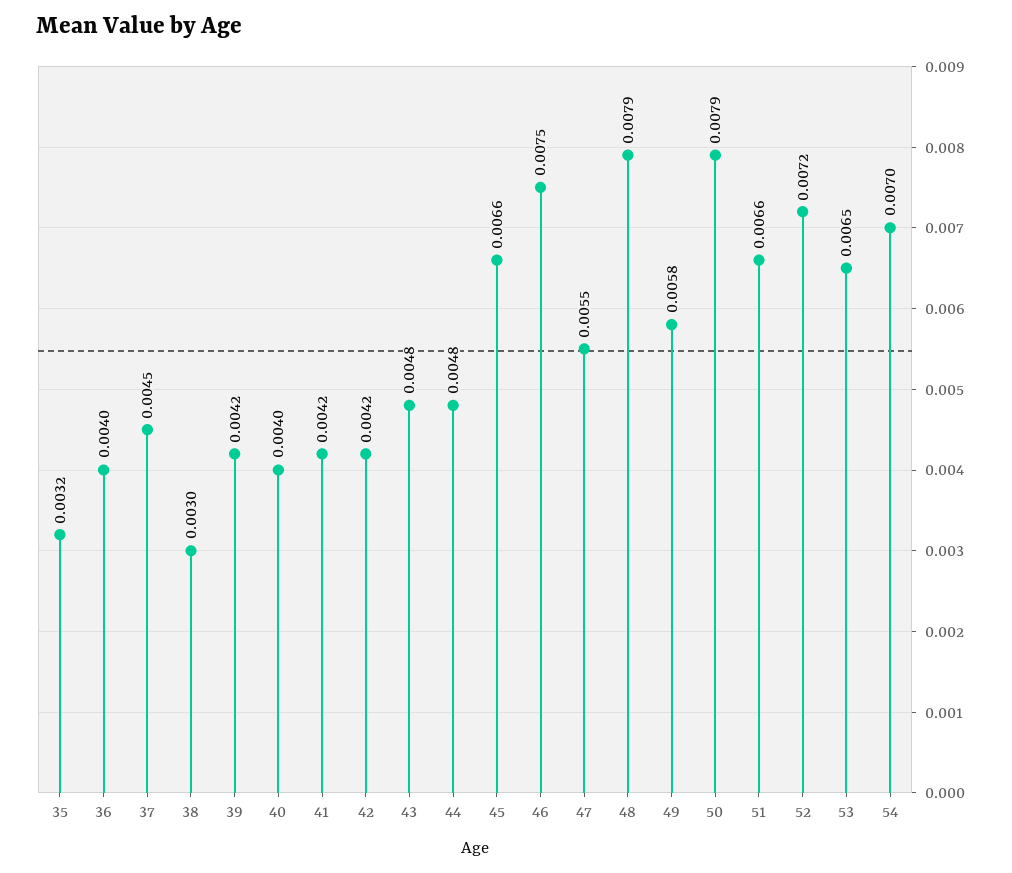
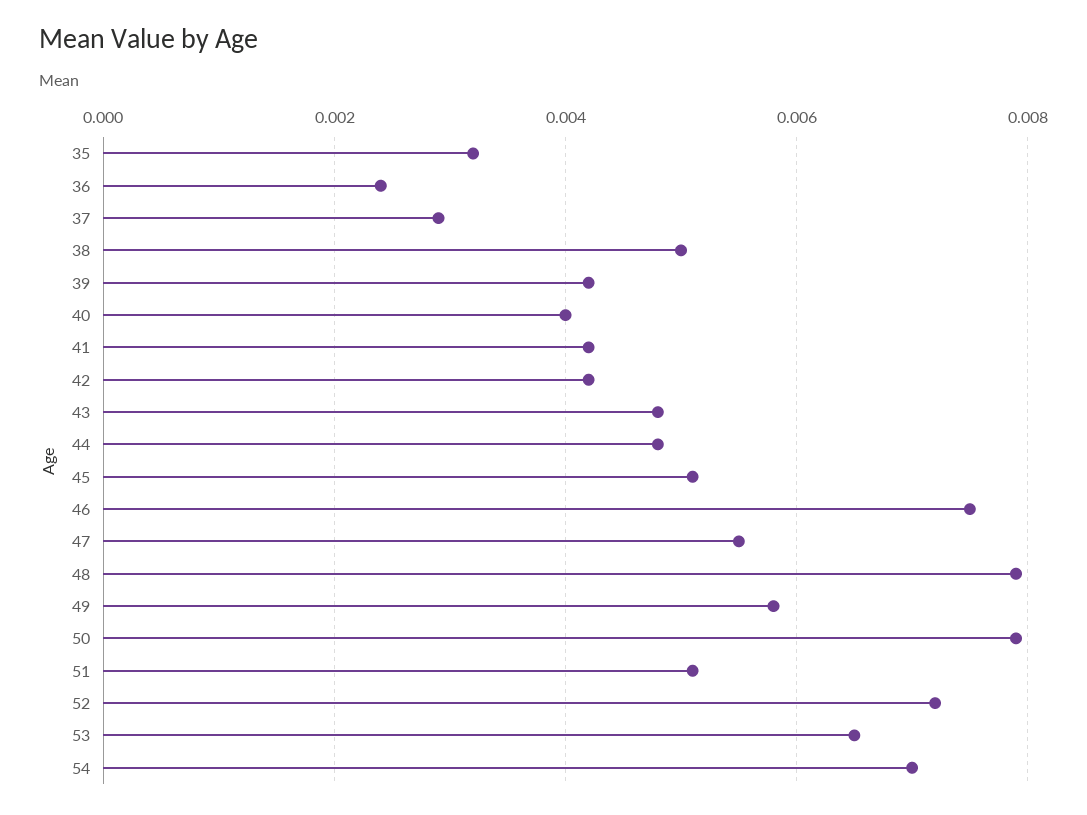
  {
    "35": 0.0032,
-   "36": 0.004,
+   "36": 0.0025,
-   "37": 0.0045,
+   "37": 0.003,
-   "38": 0.003,
+   "38": 0.005,
    "39": 0.0042,
    "40": 0.004,
    "41": 0.0042,
    "42": 0.0042,
    "43": 0.0048,
    "44": 0.0048,
-   "45": 0.0066,
+   "45": 0.005,
    "46": 0.0075,
    "47": 0.0055,
    "48": 0.0079,
    "49": 0.0058,
    "50": 0.0079,
-   "51": 0.0066,
+   "51": 0.005,
    "52": 0.0072,
    "53": 0.0065,
    "54": 0.007
  }

